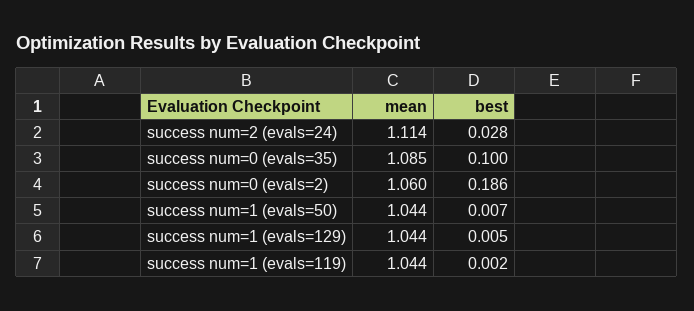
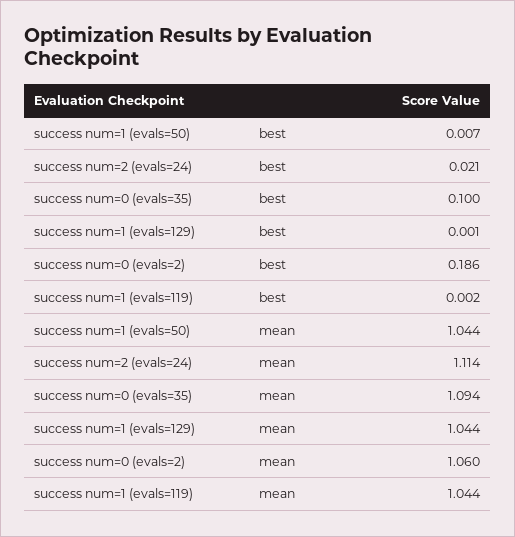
  {
    "mean": {
      "success num=2 (evals=24)": 1.114,
-     "success num=0 (evals=35)": 1.085,
+     "success num=0 (evals=35)": 1.094,
      "success num=0 (evals=2)": 1.06,
      "success num=1 (evals=50)": 1.044,
      "success num=1 (evals=129)": 1.044,
      "success num=1 (evals=119)": 1.044
    },
    "best": {
-     "success num=2 (evals=24)": 0.028,
+     "success num=2 (evals=24)": 0.021,
      "success num=0 (evals=35)": 0.1,
      "success num=0 (evals=2)": 0.186,
      "success num=1 (evals=50)": 0.007,
-     "success num=1 (evals=129)": 0.005,
+     "success num=1 (evals=129)": 0.001,
      "success num=1 (evals=119)": 0.002
    }
  }

